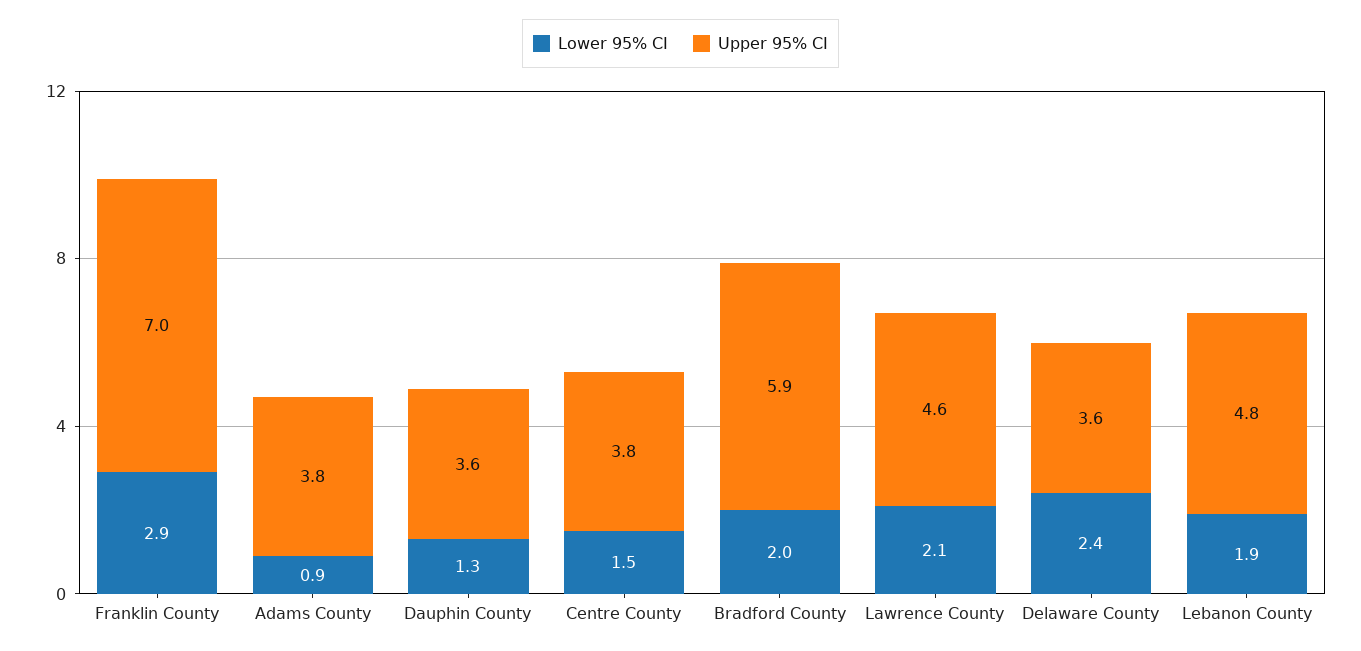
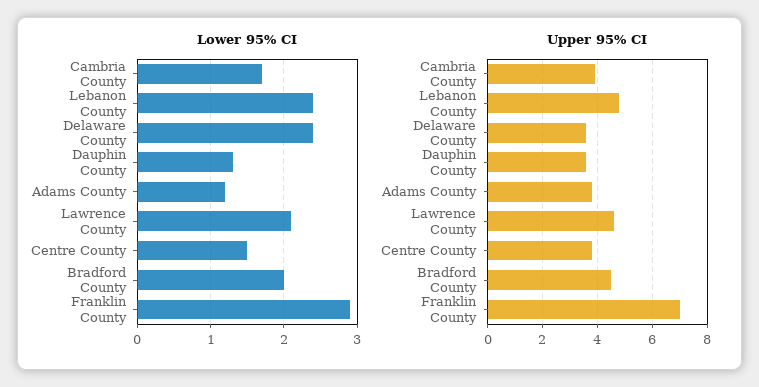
  {
    "Lower 95% CI": {
      "Franklin County": 2.9,
-     "Adams County": 0.9,
+     "Adams County": 1.2,
      "Dauphin County": 1.3,
      "Centre County": 1.5,
      "Bradford County": 2,
      "Lawrence County": 2.1,
      "Delaware County": 2.4,
-     "Lebanon County": 1.9
+     "Lebanon County": 2.4,
+     "Cambria County": 1.7
    },
    "Upper 95% CI": {
      "Franklin County": 7,
      "Adams County": 3.8,
      "Dauphin County": 3.6,
      "Centre County": 3.8,
-     "Bradford County": 5.9,
+     "Bradford County": 4.5,
      "Lawrence County": 4.6,
      "Delaware County": 3.6,
-     "Lebanon County": 4.8
+     "Lebanon County": 4.8,
+     "Cambria County": 4
    }
  }

